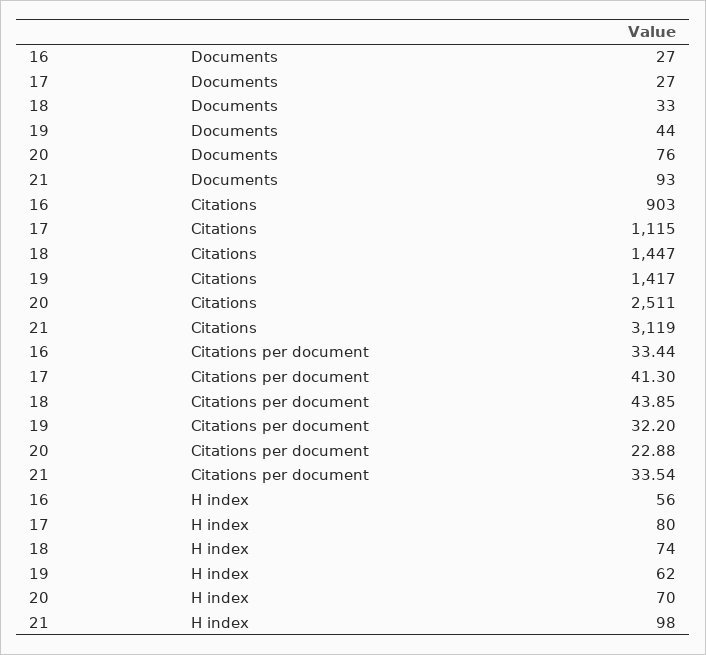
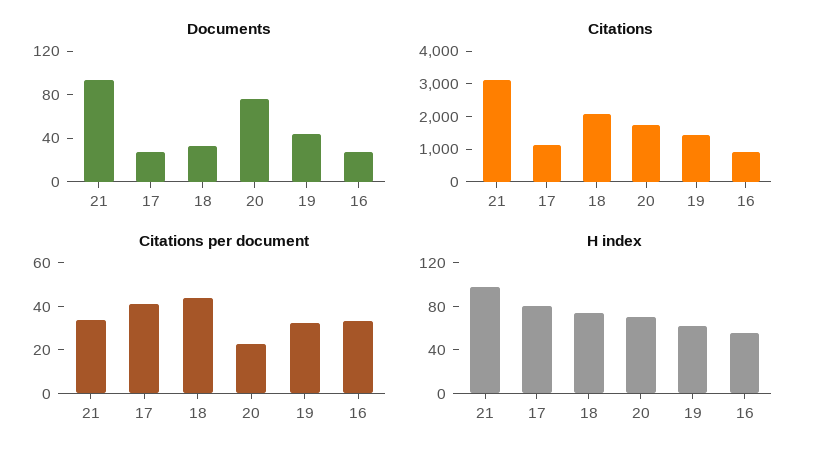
  {
    "Documents": {
      "16": 27,
      "17": 27,
      "18": 33,
      "19": 44,
      "20": 76,
      "21": 93
    },
    "Citations": {
      "16": 903,
      "17": 1115,
-     "18": 1447,
+     "18": 2000,
      "19": 1417,
-     "20": 2511,
+     "20": 1750,
      "21": 3119
    },
    "Citations per document": {
      "16": 33.44,
      "17": 41.3,
      "18": 43.85,
      "19": 32.2,
      "20": 22.88,
      "21": 33.54
    },
    "H index": {
      "16": 56,
      "17": 80,
      "18": 74,
      "19": 62,
      "20": 70,
      "21": 98
    }
  }

